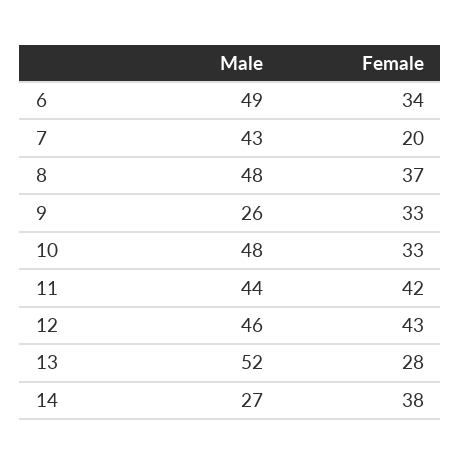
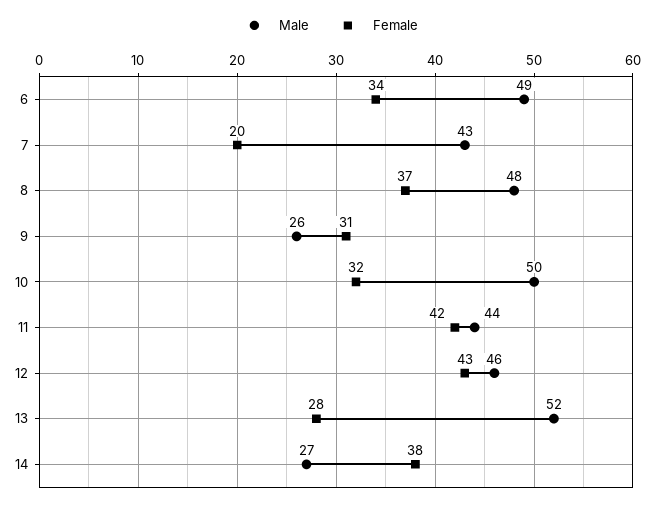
  {
    "Male": {
      "6": 49,
      "7": 43,
      "8": 48,
      "9": 26,
-     "10": 48,
+     "10": 50,
      "11": 44,
      "12": 46,
      "13": 52,
      "14": 27
    },
    "Female": {
      "6": 34,
      "7": 20,
      "8": 37,
-     "9": 33,
+     "9": 31,
-     "10": 33,
+     "10": 32,
      "11": 42,
      "12": 43,
      "13": 28,
      "14": 38
    }
  }

